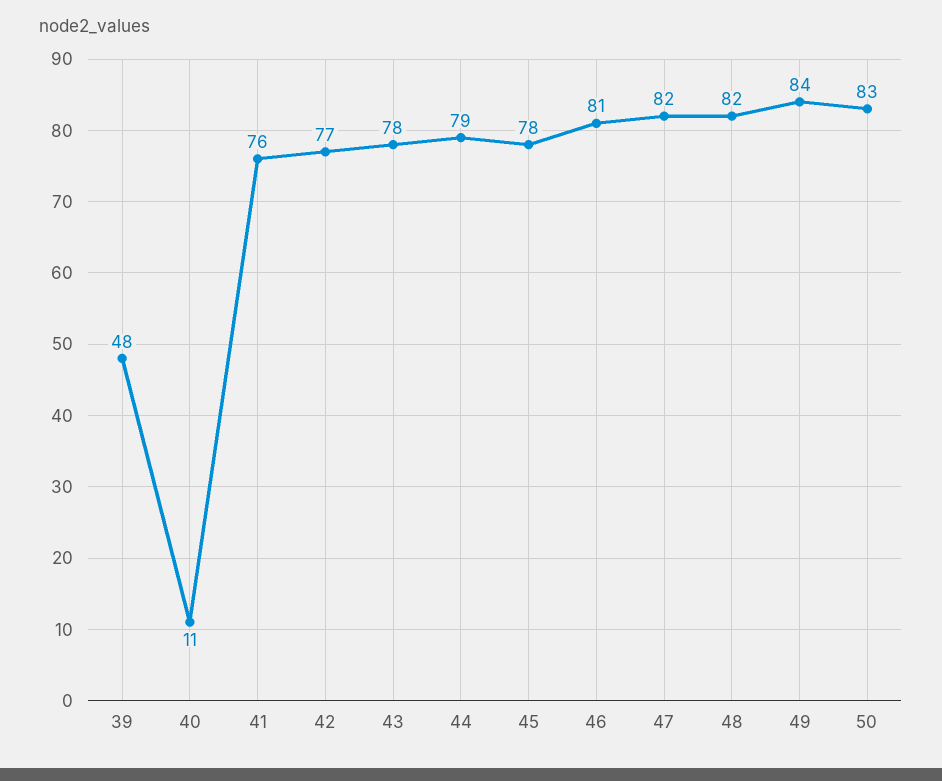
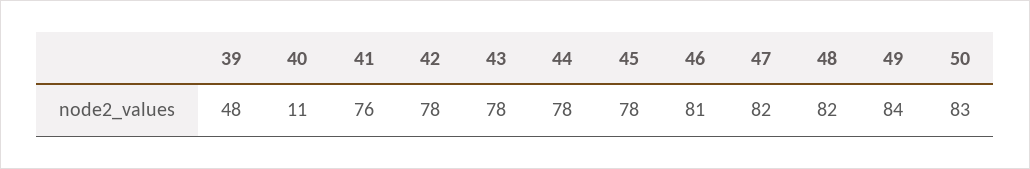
  {
    "39": 48,
    "40": 11,
    "41": 76,
-   "42": 77,
+   "42": 78,
    "43": 78,
-   "44": 79,
+   "44": 78,
    "45": 78,
    "46": 81,
    "47": 82,
    "48": 82,
    "49": 84,
    "50": 83
  }

